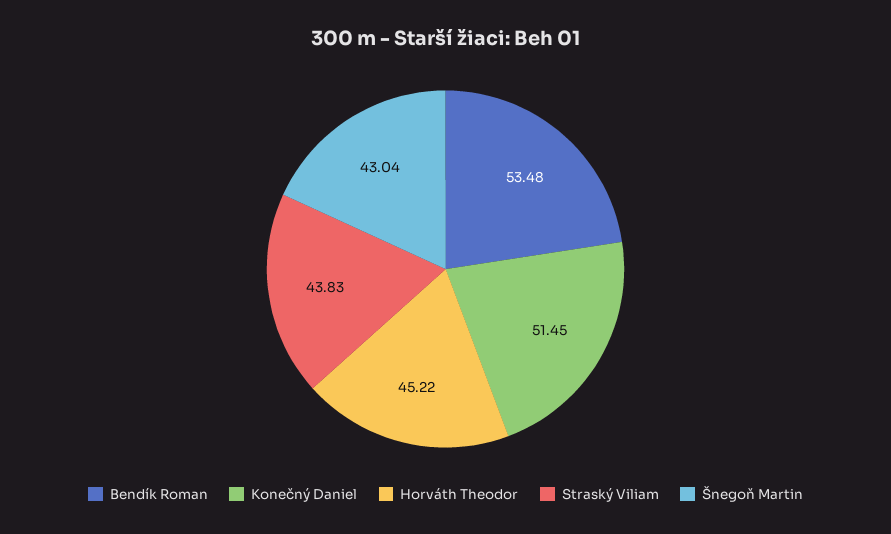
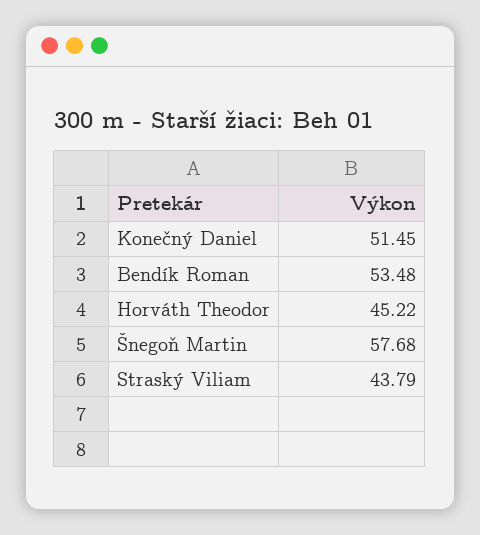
  {
    "Bendík Roman": 53.48,
    "Konečný Daniel": 51.45,
    "Horváth Theodor": 45.22,
-   "Straský Viliam": 43.83,
+   "Straský Viliam": 43.79,
-   "Šnegoň Martin": 43.04
+   "Šnegoň Martin": 57.68
  }

